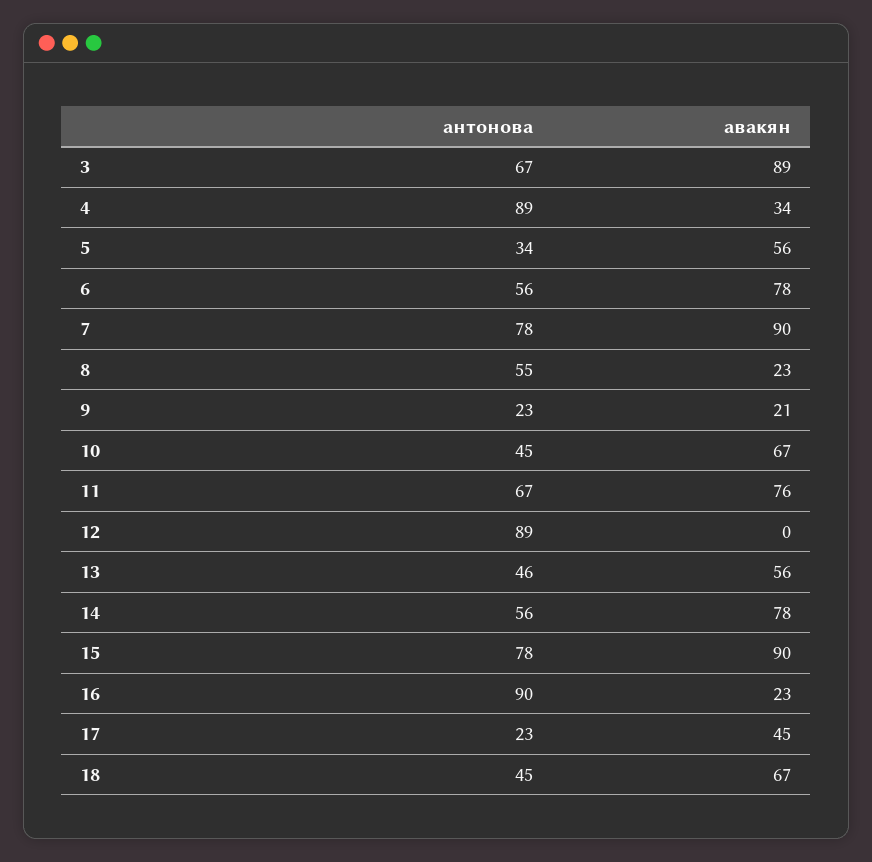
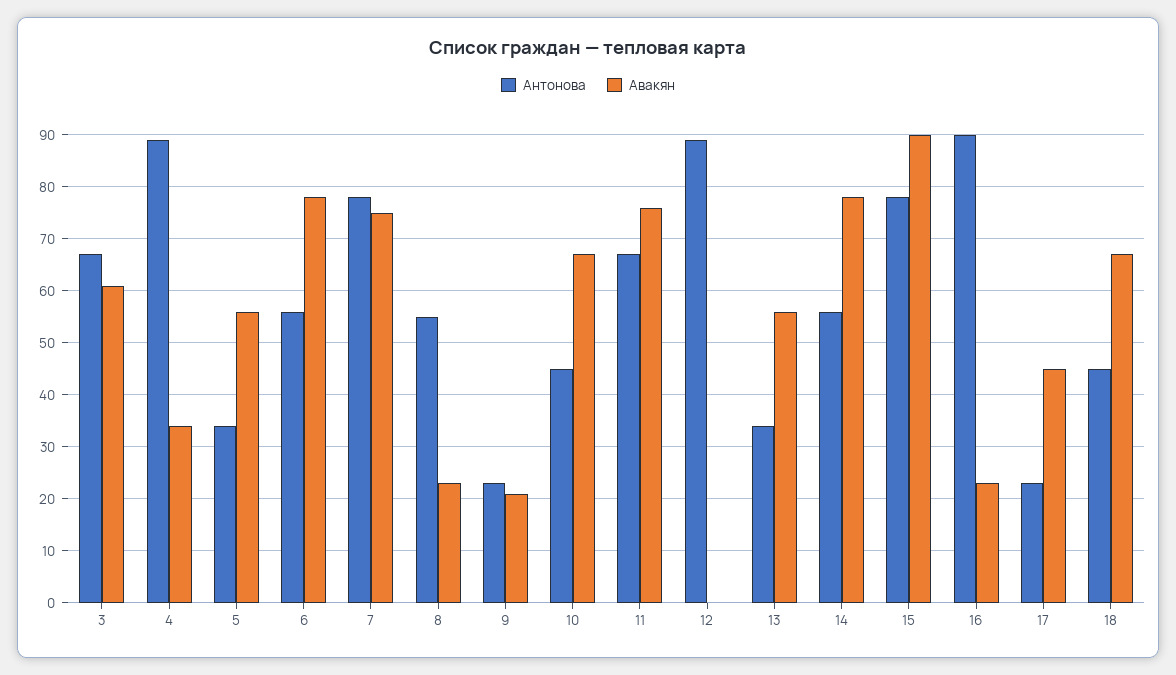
  {
    "антонова": {
      "3": 67,
      "4": 89,
      "5": 34,
      "6": 56,
      "7": 78,
      "8": 55,
      "9": 23,
      "10": 45,
      "11": 67,
      "12": 89,
-     "13": 46,
+     "13": 35,
      "14": 56,
      "15": 78,
      "16": 90,
      "17": 23,
      "18": 45
    },
    "авакян": {
-     "3": 89,
+     "3": 60,
      "4": 34,
      "5": 56,
      "6": 78,
-     "7": 90,
+     "7": 75,
      "8": 23,
      "9": 21,
      "10": 67,
      "11": 76,
      "12": 0,
      "13": 56,
      "14": 78,
      "15": 90,
      "16": 23,
      "17": 45,
      "18": 67
    }
  }

